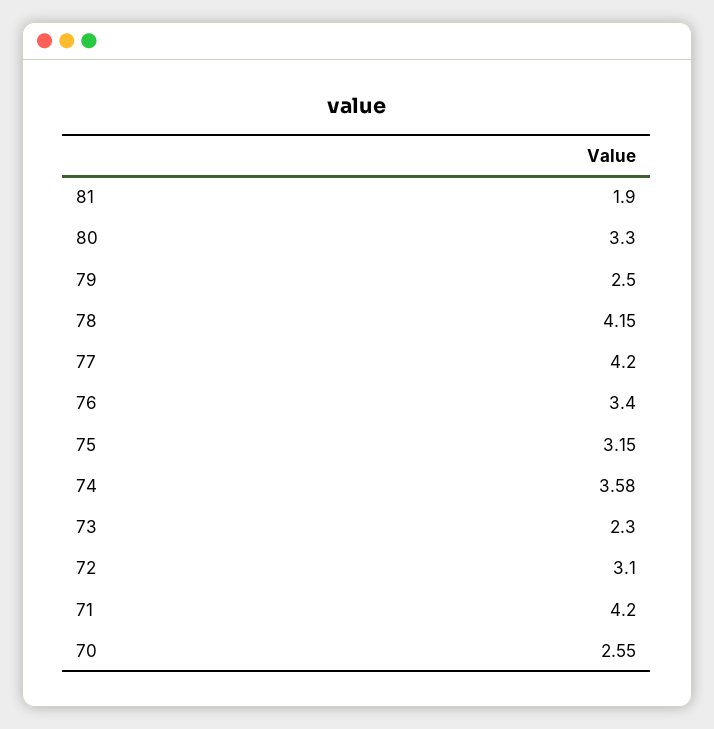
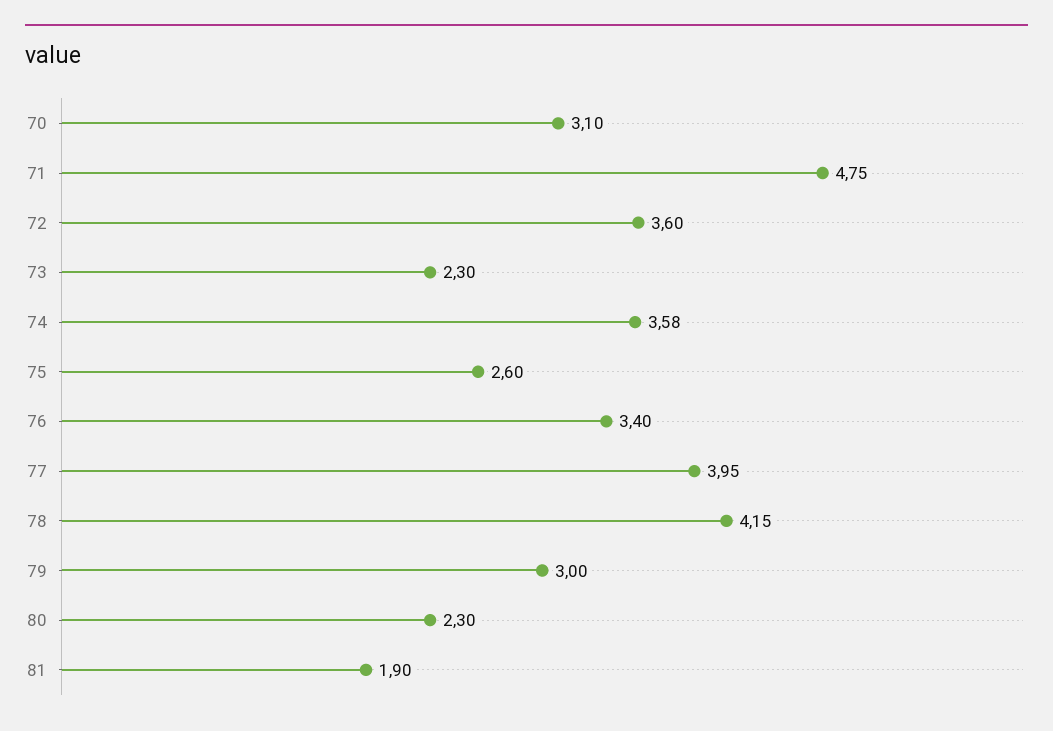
  {
    "81": 1.9,
-   "80": 3.3,
+   "80": 2.3,
-   "79": 2.5,
+   "79": 3,
    "78": 4.15,
-   "77": 4.2,
+   "77": 3.95,
    "76": 3.4,
-   "75": 3.15,
+   "75": 2.6,
    "74": 3.58,
    "73": 2.3,
-   "72": 3.1,
+   "72": 3.6,
-   "71": 4.2,
+   "71": 4.75,
-   "70": 2.55
+   "70": 3.1
  }

